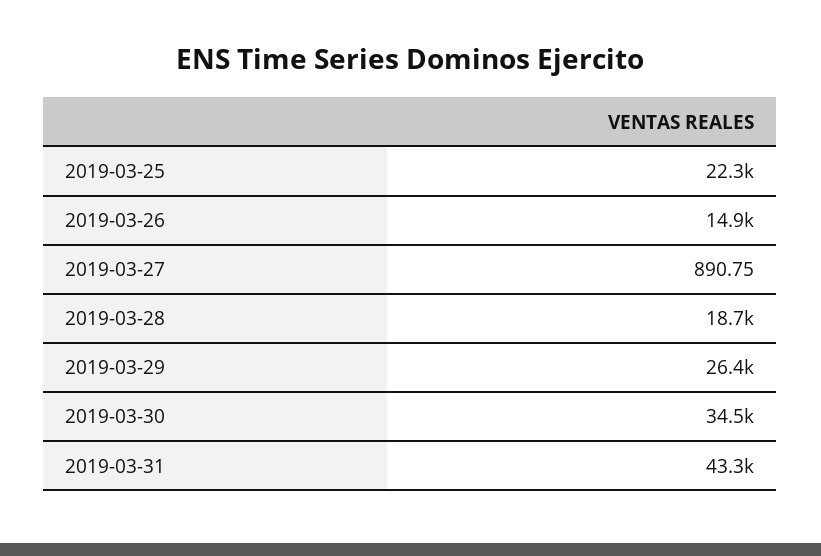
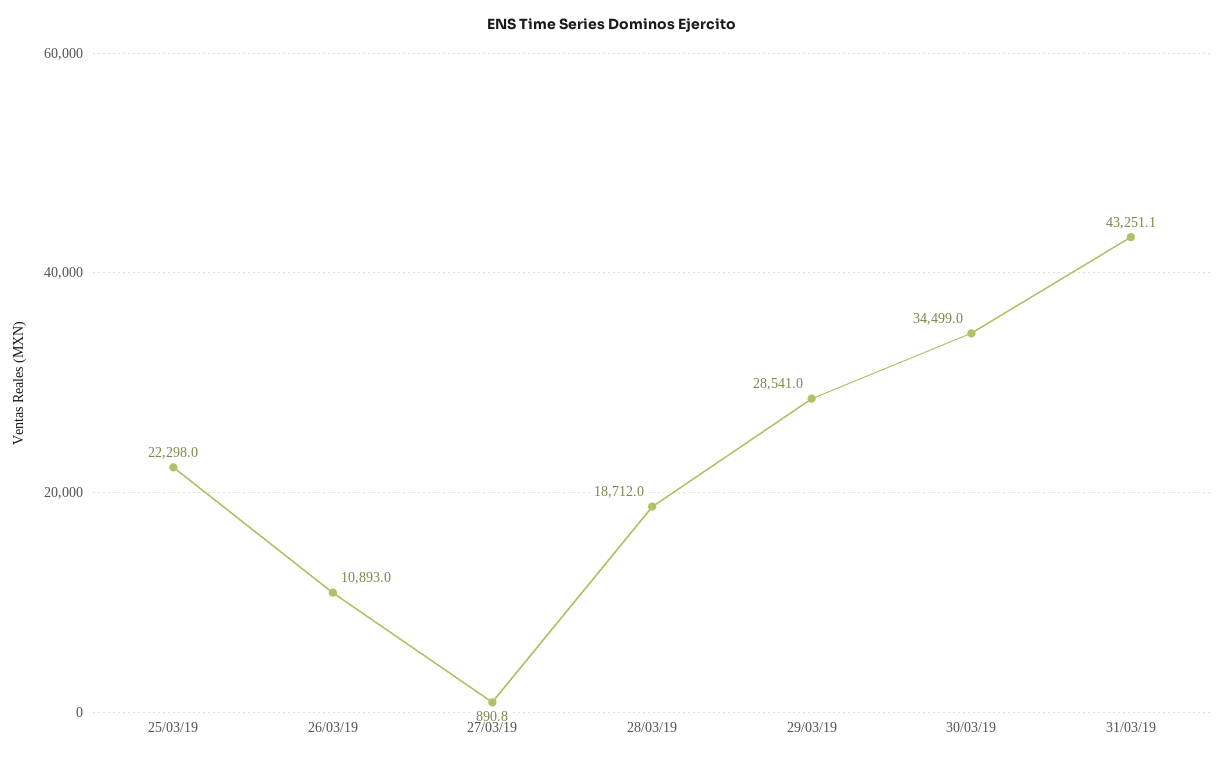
  {
    "2019-03-25": 22298,
-   "2019-03-26": 14900,
+   "2019-03-26": 10893,
    "2019-03-27": 890.75,
    "2019-03-28": 18712,
-   "2019-03-29": 26400,
+   "2019-03-29": 28541,
    "2019-03-30": 34499,
    "2019-03-31": 43251.1
  }

